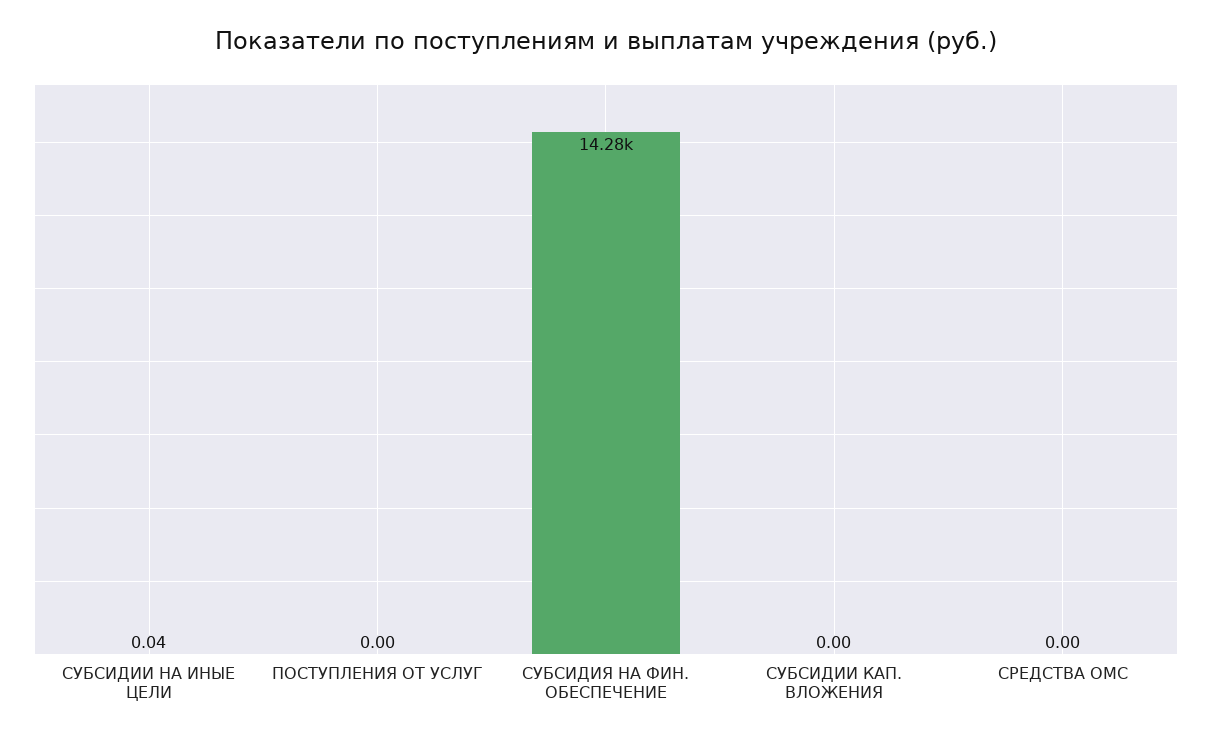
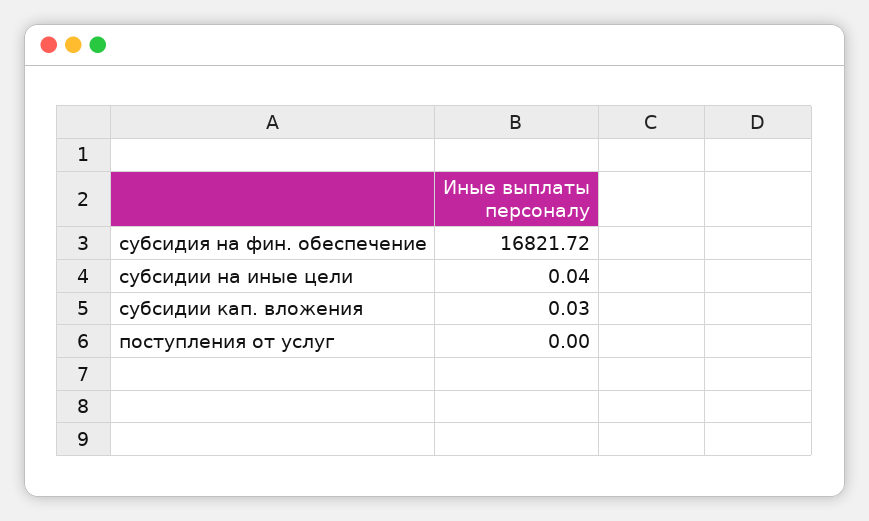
  {
    "СУБСИДИИ НА ИНЫЕ ЦЕЛИ": 0.04,
    "ПОСТУПЛЕНИЯ ОТ УСЛУГ": 0,
-   "СУБСИДИЯ НА ФИН. ОБЕСПЕЧЕНИЕ": 14280,
+   "СУБСИДИЯ НА ФИН. ОБЕСПЕЧЕНИЕ": 16821.72,
-   "СУБСИДИИ КАП. ВЛОЖЕНИЯ": 0,
+   "СУБСИДИИ КАП. ВЛОЖЕНИЯ": 0.03
-   "СРЕДСТВА ОМС": 0
  }

